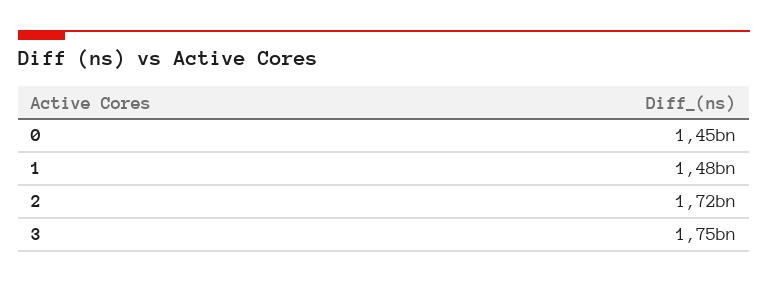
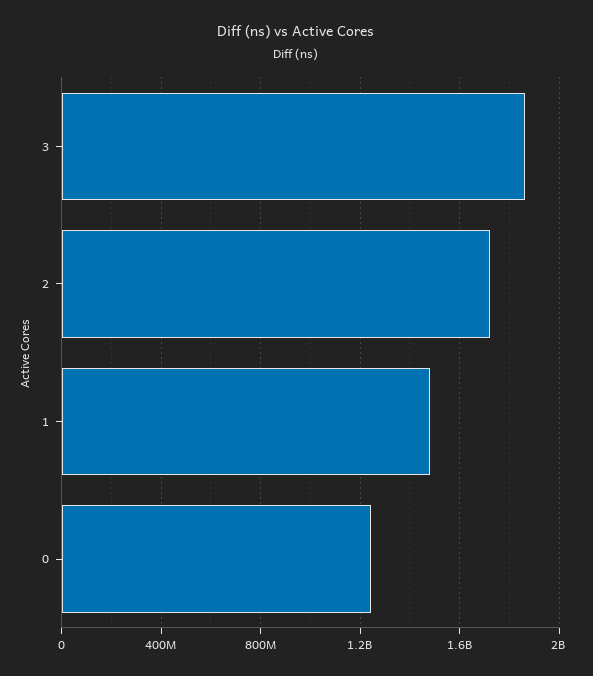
  {
-   "0": 1450000000,
+   "0": 1250000000,
    "1": 1480000000,
    "2": 1720000000,
-   "3": 1750000000
+   "3": 1850000000
  }

